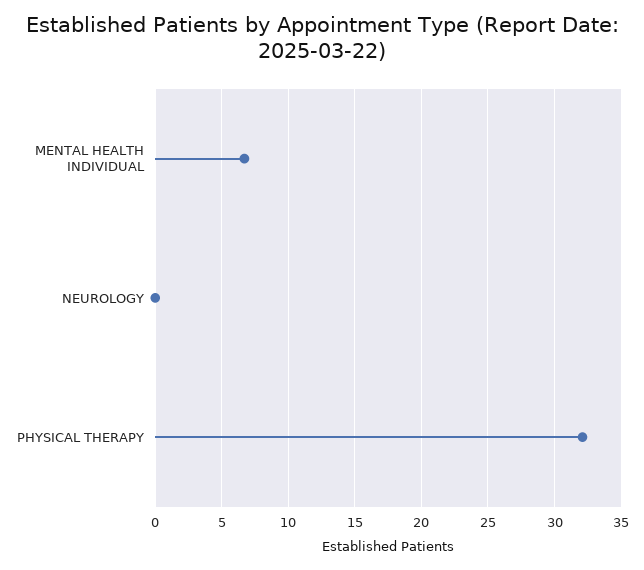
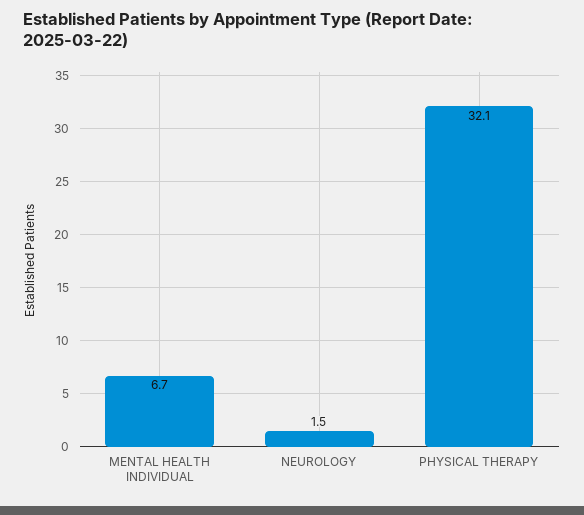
  {
    "MENTAL HEALTH INDIVIDUAL": 6.7,
-   "NEUROLOGY": 0,
+   "NEUROLOGY": 1.5,
    "PHYSICAL THERAPY": 32.1
  }

